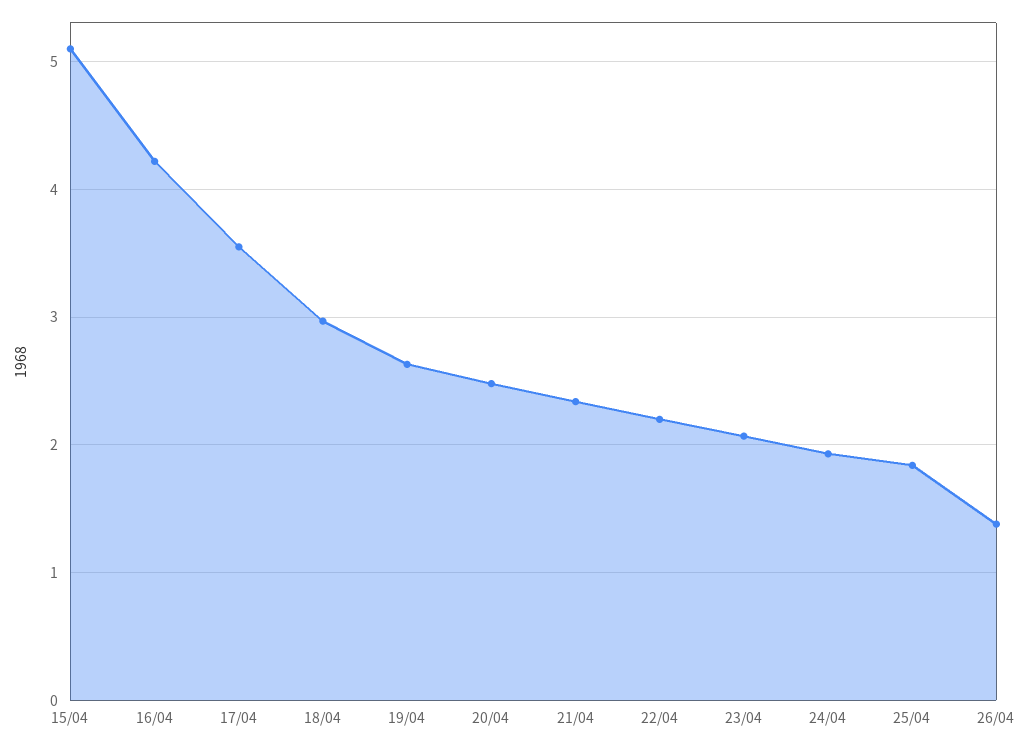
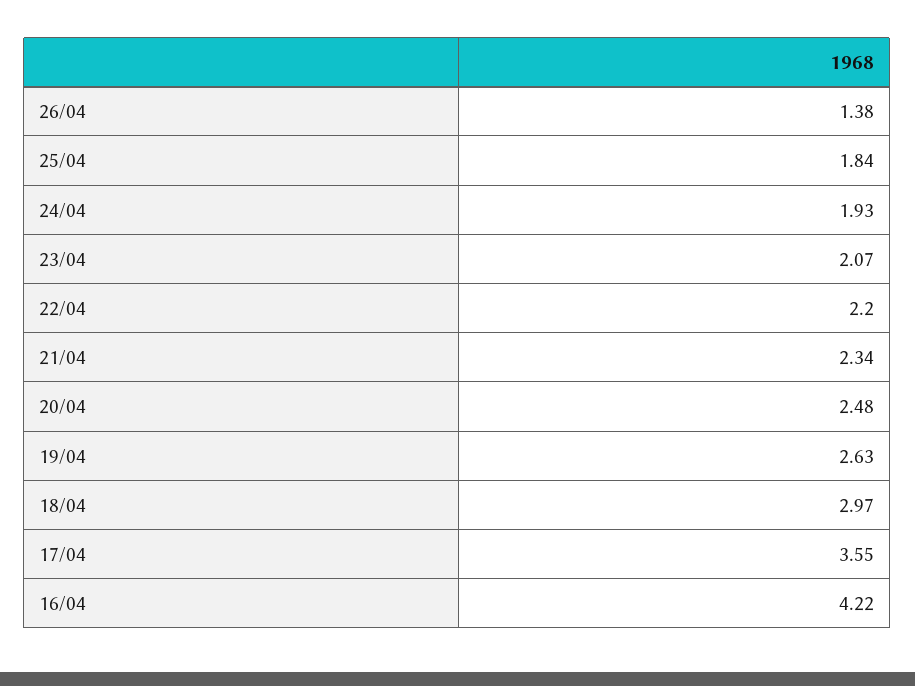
  {
-   "15/04": 5.1,
    "16/04": 4.22,
    "17/04": 3.55,
    "18/04": 2.97,
    "19/04": 2.63,
    "20/04": 2.48,
    "21/04": 2.34,
    "22/04": 2.2,
    "23/04": 2.07,
    "24/04": 1.93,
    "25/04": 1.84,
    "26/04": 1.38
  }

